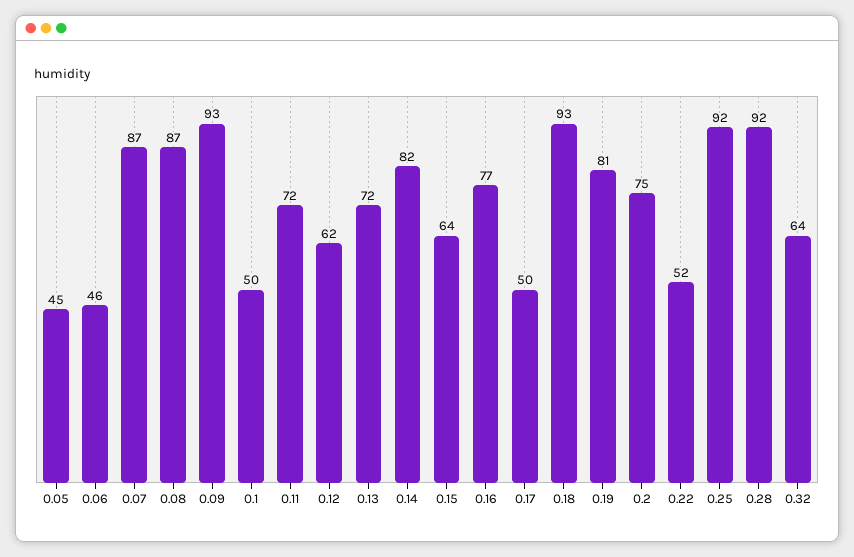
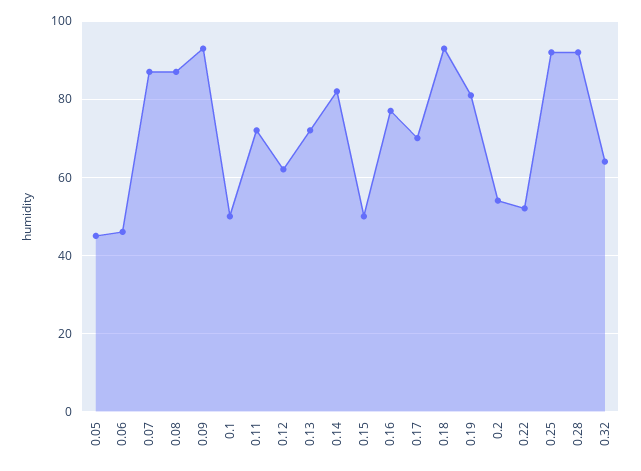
  {
    "0.05": 45,
    "0.06": 46,
    "0.07": 87,
    "0.08": 87,
    "0.09": 93,
    "0.1": 50,
    "0.11": 72,
    "0.12": 62,
    "0.13": 72,
    "0.14": 82,
-   "0.15": 64,
+   "0.15": 50,
    "0.16": 77,
-   "0.17": 50,
+   "0.17": 70,
    "0.18": 93,
    "0.19": 81,
-   "0.2": 75,
+   "0.2": 55,
    "0.22": 52,
    "0.25": 92,
    "0.28": 92,
    "0.32": 64
  }

